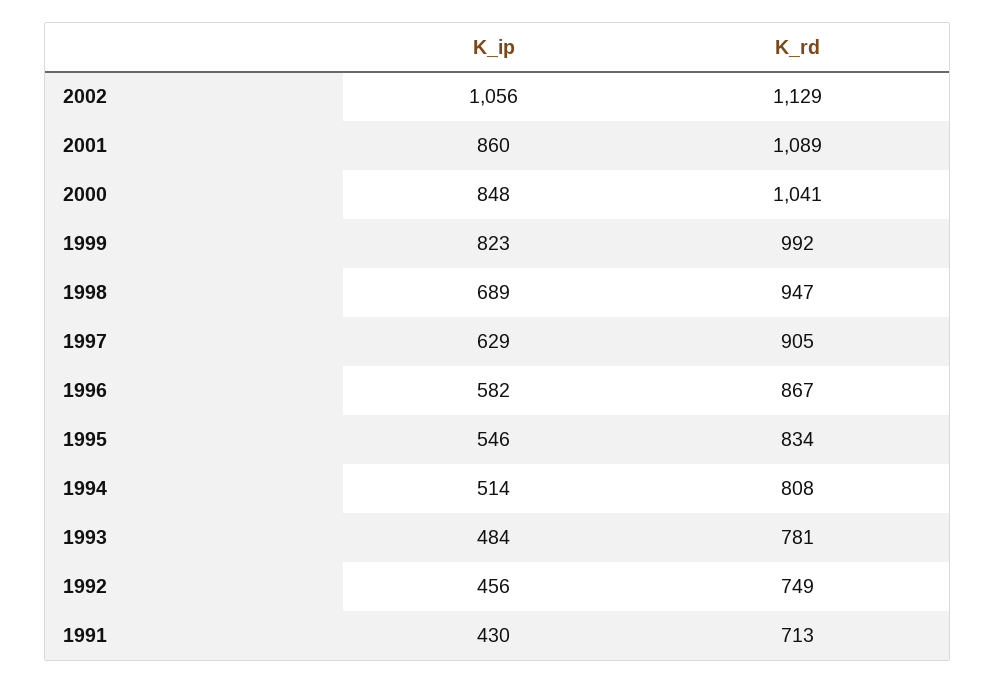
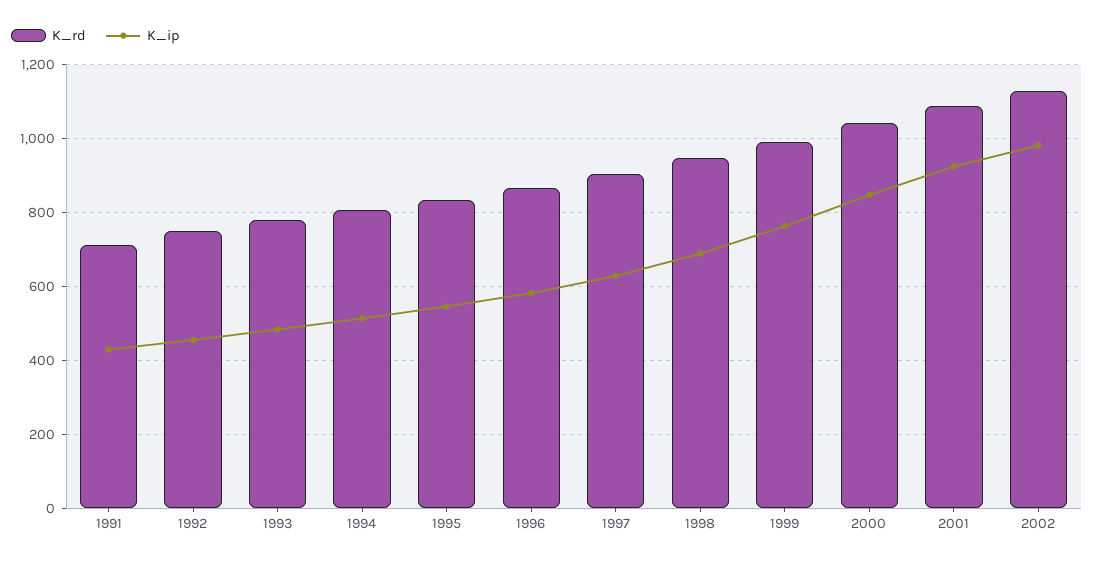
  {
    "K_ip": {
-     "2002": 1056,
+     "2002": 980,
-     "2001": 860,
+     "2001": 920,
      "2000": 848,
-     "1999": 823,
+     "1999": 760,
      "1998": 689,
      "1997": 629,
      "1996": 582,
      "1995": 546,
      "1994": 514,
      "1993": 484,
      "1992": 456,
      "1991": 430
    },
    "K_rd": {
      "2002": 1129,
      "2001": 1089,
      "2000": 1041,
      "1999": 992,
      "1998": 947,
      "1997": 905,
      "1996": 867,
      "1995": 834,
      "1994": 808,
      "1993": 781,
      "1992": 749,
      "1991": 713
    }
  }

